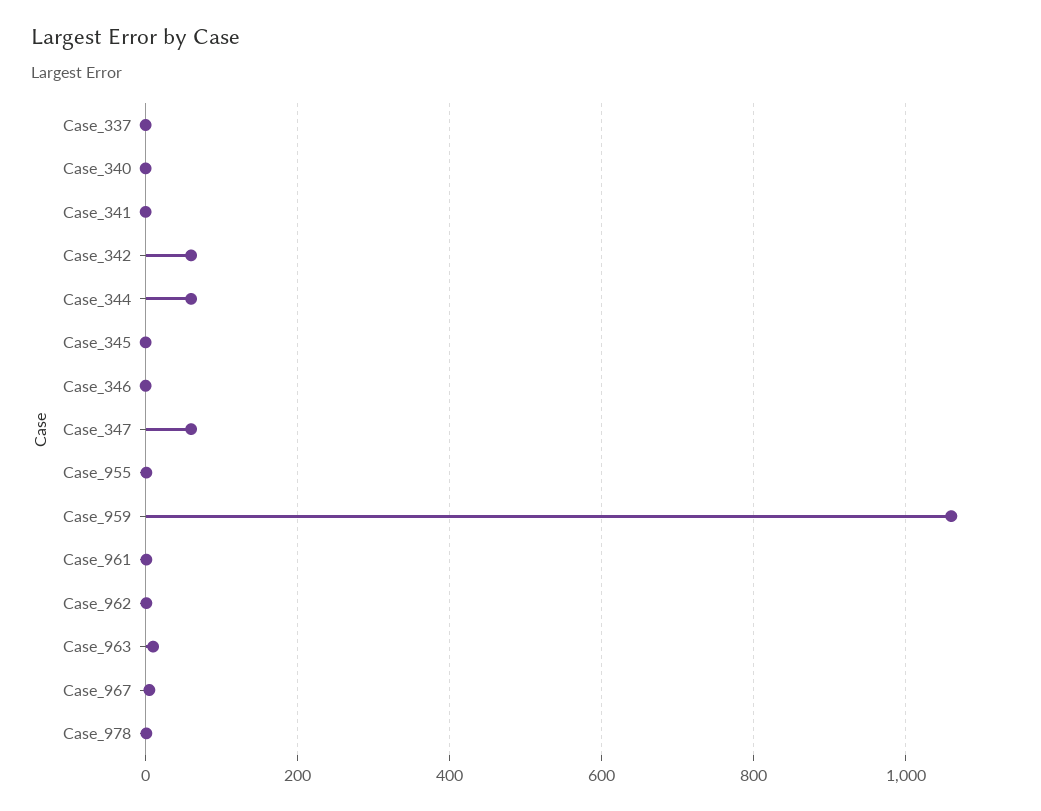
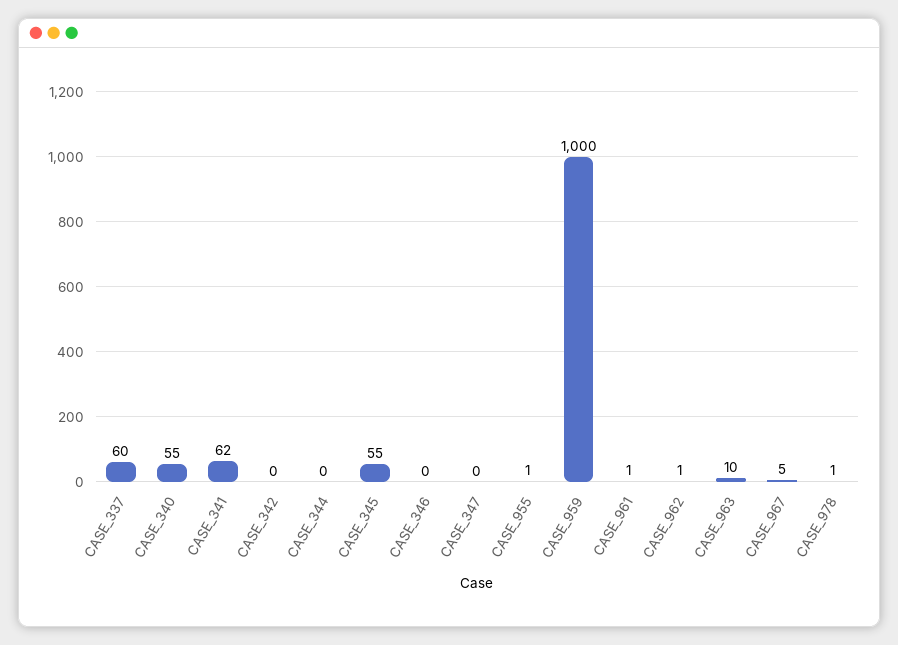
  {
-   "Case_337": 0,
+   "Case_337": 60,
-   "Case_340": 0,
+   "Case_340": 55,
-   "Case_341": 0,
+   "Case_341": 62,
-   "Case_342": 60,
+   "Case_342": 0,
-   "Case_344": 60,
+   "Case_344": 0,
-   "Case_345": 0,
+   "Case_345": 55,
    "Case_346": 0,
-   "Case_347": 60,
+   "Case_347": 0,
    "Case_955": 1,
-   "Case_959": 1060,
+   "Case_959": 1000,
    "Case_961": 1,
    "Case_962": 1,
    "Case_963": 10,
    "Case_967": 5,
    "Case_978": 1
  }

